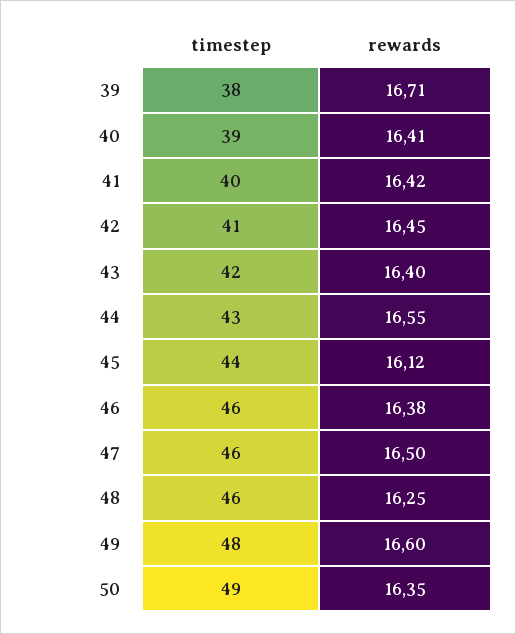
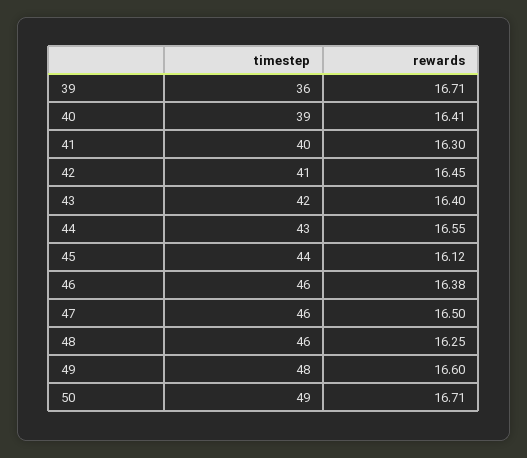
  {
    "timestep": {
-     "39": 38,
+     "39": 36,
      "40": 39,
      "41": 40,
      "42": 41,
      "43": 42,
      "44": 43,
      "45": 44,
      "46": 46,
      "47": 46,
      "48": 46,
      "49": 48,
      "50": 49
    },
    "rewards": {
      "39": 16.71,
      "40": 16.41,
-     "41": 16.42,
+     "41": 16.3,
      "42": 16.45,
      "43": 16.4,
      "44": 16.55,
      "45": 16.12,
      "46": 16.38,
      "47": 16.5,
      "48": 16.25,
      "49": 16.6,
-     "50": 16.35
+     "50": 16.71
    }
  }

